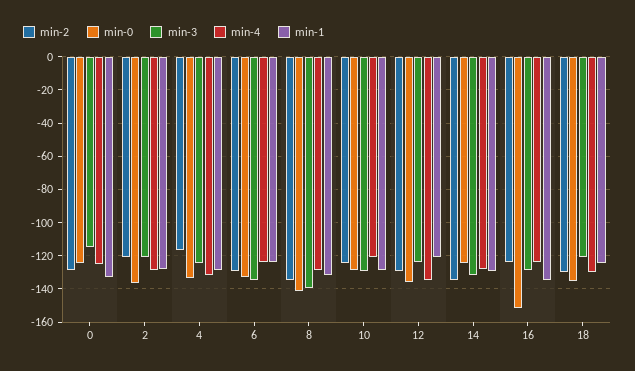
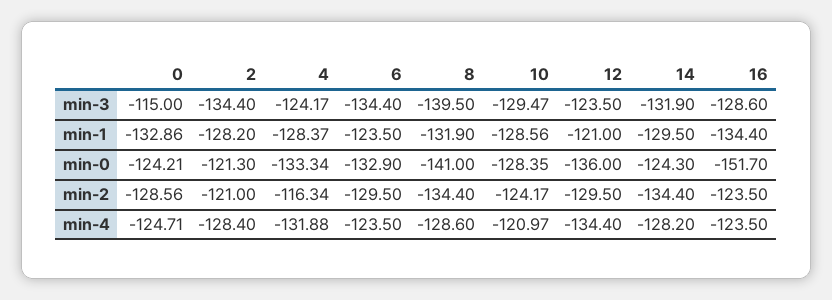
  {
    "min-2": {
      "0": -128.56,
      "2": -121,
      "4": -116.34,
      "6": -129.5,
      "8": -134.4,
      "10": -124.17,
      "12": -129.5,
      "14": -134.4,
-     "16": -123.5,
+     "16": -123.5
-     "18": -130
    },
    "min-0": {
      "0": -124.21,
-     "2": -135,
+     "2": -121.3,
      "4": -133.34,
      "6": -132.9,
      "8": -141,
      "10": -128.35,
      "12": -136,
      "14": -124.3,
-     "16": -151.7,
+     "16": -151.7
-     "18": -135
    },
    "min-3": {
      "0": -115,
-     "2": -120,
+     "2": -134.4,
      "4": -124.17,
      "6": -134.4,
      "8": -139.5,
      "10": -129.47,
      "12": -123.5,
      "14": -131.9,
-     "16": -128.6,
+     "16": -128.6
-     "18": -120
    },
    "min-4": {
      "0": -124.71,
      "2": -128.4,
      "4": -131.88,
      "6": -123.5,
      "8": -128.6,
      "10": -120.97,
      "12": -134.4,
      "14": -128.2,
-     "16": -123.5,
+     "16": -123.5
-     "18": -130
    },
    "min-1": {
      "0": -132.86,
      "2": -128.2,
      "4": -128.37,
      "6": -123.5,
      "8": -131.9,
      "10": -128.56,
      "12": -121,
      "14": -129.5,
-     "16": -134.4,
+     "16": -134.4
-     "18": -125
    }
  }

